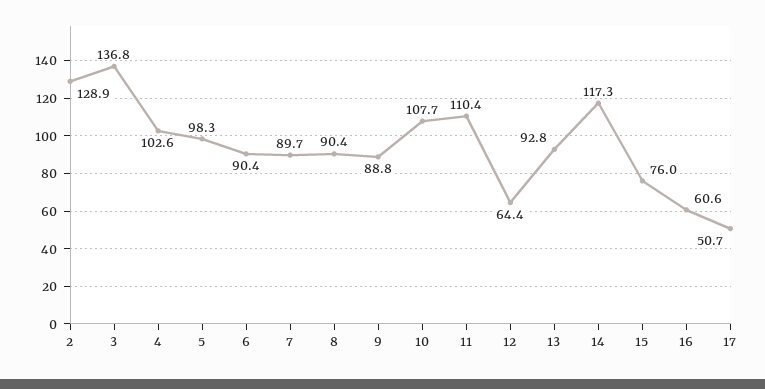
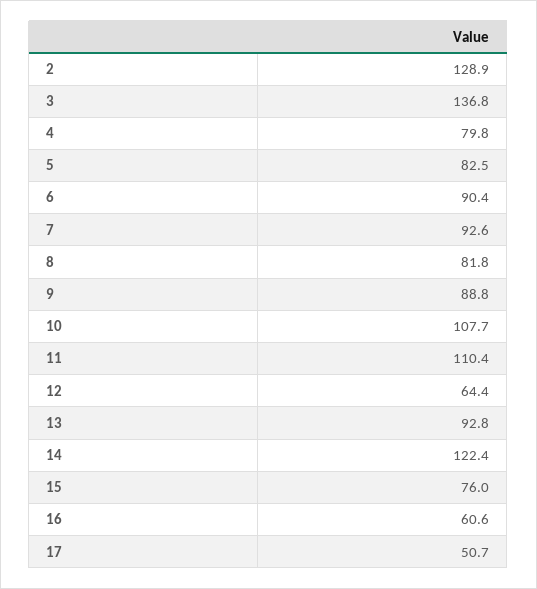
  {
    "2": 128.9,
    "3": 136.8,
-   "4": 102.6,
+   "4": 79.8,
-   "5": 98.3,
+   "5": 82.5,
    "6": 90.4,
-   "7": 89.7,
+   "7": 92.6,
-   "8": 90.4,
+   "8": 81.8,
    "9": 88.8,
    "10": 107.7,
    "11": 110.4,
    "12": 64.4,
    "13": 92.8,
-   "14": 117.3,
+   "14": 122.4,
    "15": 76,
    "16": 60.6,
    "17": 50.7
  }

